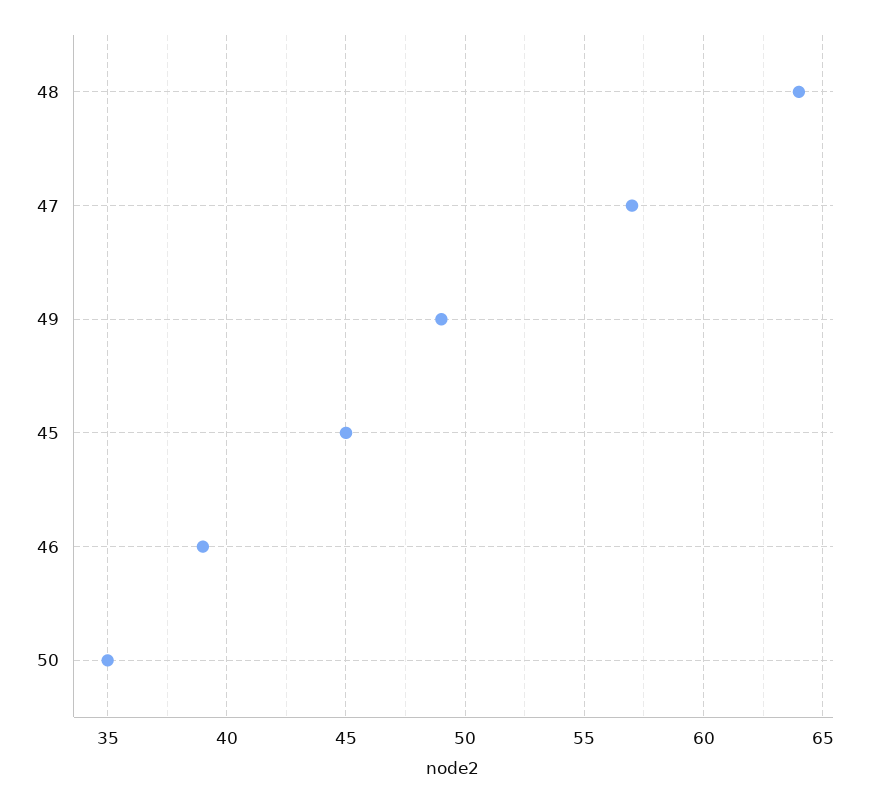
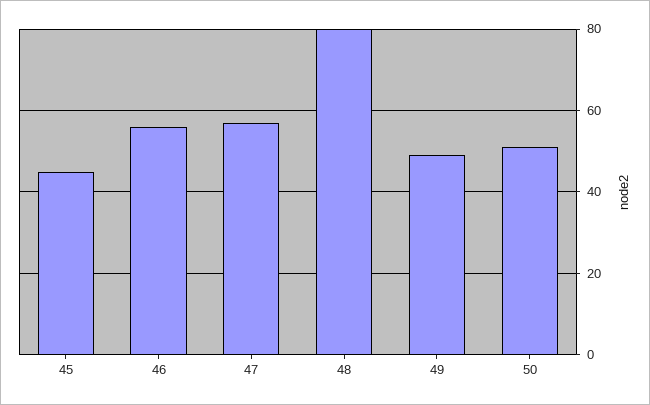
  {
-   "48": 64,
+   "48": 80,
    "47": 57,
    "49": 49,
    "45": 45,
-   "46": 39,
+   "46": 55,
-   "50": 35
+   "50": 50
  }

